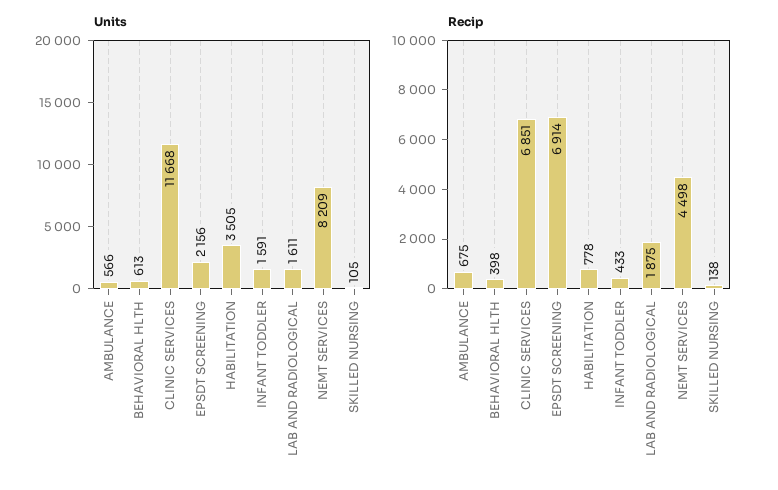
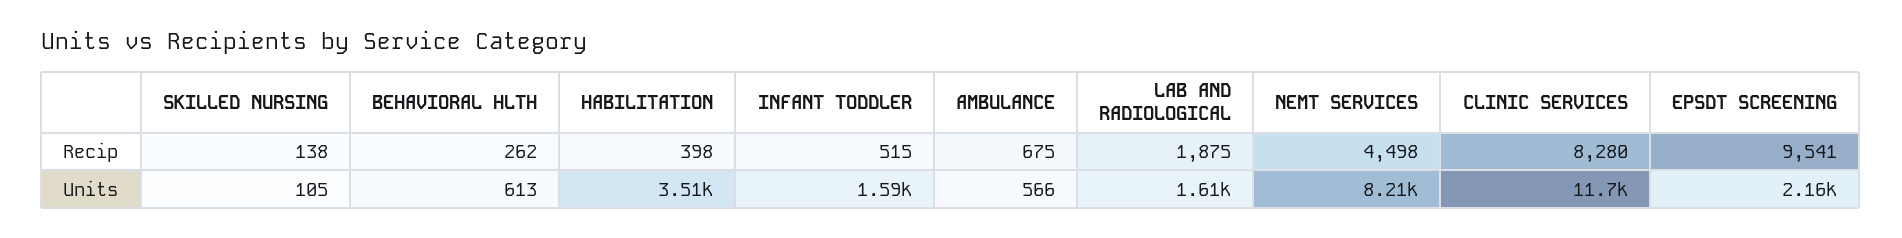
  {
    "Units": {
      "AMBULANCE": 566,
      "BEHAVIORAL HLTH": 613,
      "CLINIC SERVICES": 11668,
      "EPSDT SCREENING": 2156,
      "HABILITATION": 3505,
      "INFANT TODDLER": 1591,
      "LAB AND RADIOLOGICAL": 1611,
      "NEMT SERVICES": 8209,
      "SKILLED NURSING": 105
    },
    "Recip": {
      "AMBULANCE": 675,
-     "BEHAVIORAL HLTH": 398,
+     "BEHAVIORAL HLTH": 262,
-     "CLINIC SERVICES": 6851,
+     "CLINIC SERVICES": 8280,
-     "EPSDT SCREENING": 6914,
+     "EPSDT SCREENING": 9541,
-     "HABILITATION": 778,
+     "HABILITATION": 398,
-     "INFANT TODDLER": 433,
+     "INFANT TODDLER": 515,
      "LAB AND RADIOLOGICAL": 1875,
      "NEMT SERVICES": 4498,
      "SKILLED NURSING": 138
    }
  }

